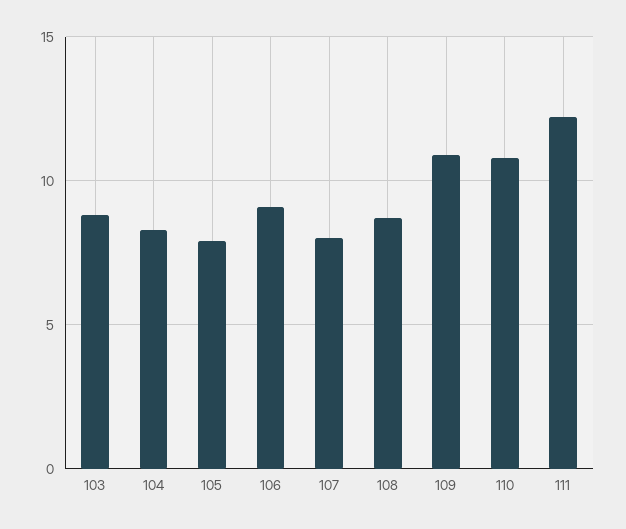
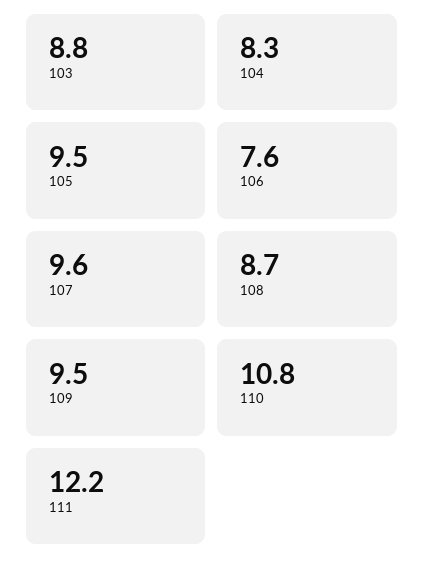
  {
    "103": 8.8,
    "104": 8.3,
-   "105": 8,
+   "105": 9.5,
-   "106": 9,
+   "106": 7.6,
-   "107": 8,
+   "107": 9.6,
    "108": 8.7,
-   "109": 11,
+   "109": 9.5,
    "110": 10.8,
    "111": 12.2
  }

